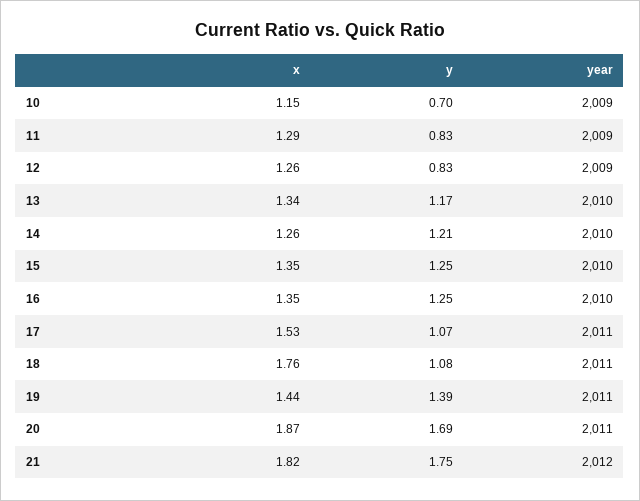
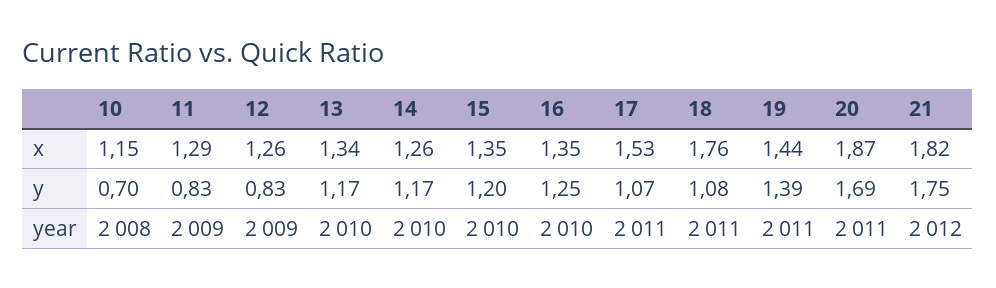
  {
    "x": {
      "10": 1.15,
      "11": 1.29,
      "12": 1.26,
      "13": 1.34,
      "14": 1.26,
      "15": 1.35,
      "16": 1.35,
      "17": 1.53,
      "18": 1.76,
      "19": 1.44,
      "20": 1.87,
      "21": 1.82
    },
    "y": {
      "10": 0.7,
      "11": 0.83,
      "12": 0.83,
      "13": 1.17,
-     "14": 1.21,
+     "14": 1.17,
-     "15": 1.25,
+     "15": 1.2,
      "16": 1.25,
      "17": 1.07,
      "18": 1.08,
      "19": 1.39,
      "20": 1.69,
      "21": 1.75
    },
    "year": {
-     "10": 2009,
+     "10": 2008,
      "11": 2009,
      "12": 2009,
      "13": 2010,
      "14": 2010,
      "15": 2010,
      "16": 2010,
      "17": 2011,
      "18": 2011,
      "19": 2011,
      "20": 2011,
      "21": 2012
    }
  }

